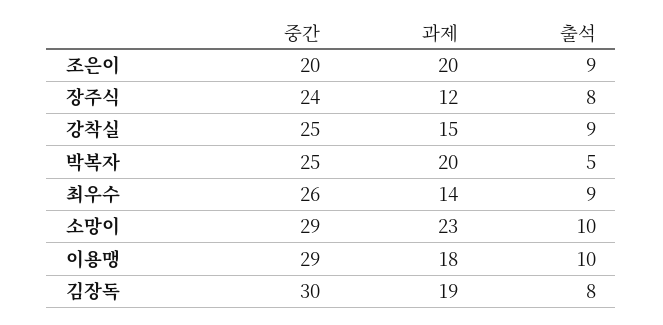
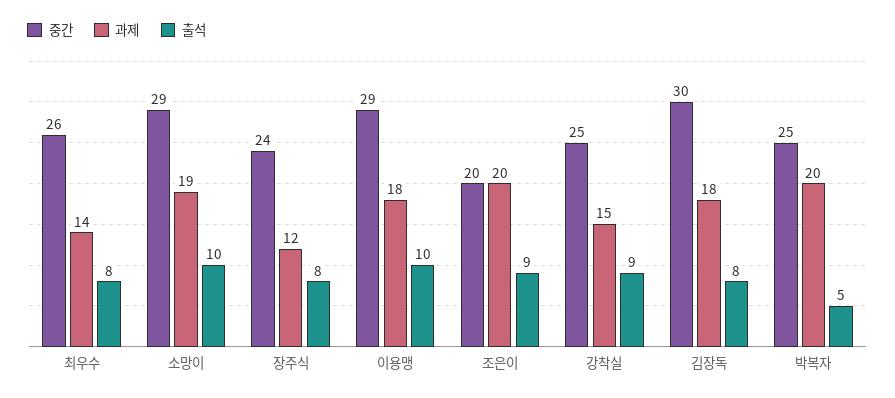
  {
    "중간": {
      "조은이": 20,
      "장주식": 24,
      "강착실": 25,
      "박복자": 25,
      "최우수": 26,
      "소망이": 29,
      "이용맹": 29,
      "김장독": 30
    },
    "과제": {
      "조은이": 20,
      "장주식": 12,
      "강착실": 15,
      "박복자": 20,
      "최우수": 14,
-     "소망이": 23,
+     "소망이": 19,
      "이용맹": 18,
-     "김장독": 19
+     "김장독": 18
    },
    "출석": {
      "조은이": 9,
      "장주식": 8,
      "강착실": 9,
      "박복자": 5,
-     "최우수": 9,
+     "최우수": 8,
      "소망이": 10,
      "이용맹": 10,
      "김장독": 8
    }
  }

